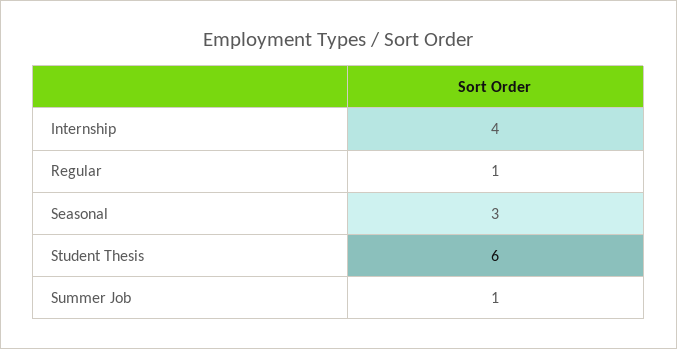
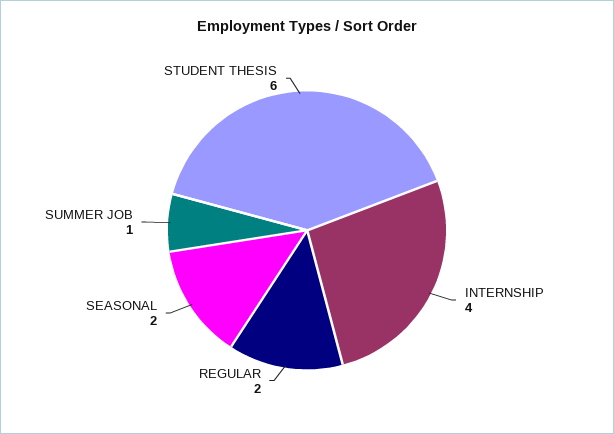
  {
    "Internship": 4,
-   "Regular": 1,
+   "Regular": 2,
-   "Seasonal": 3,
+   "Seasonal": 2,
    "Student Thesis": 6,
    "Summer Job": 1
  }

